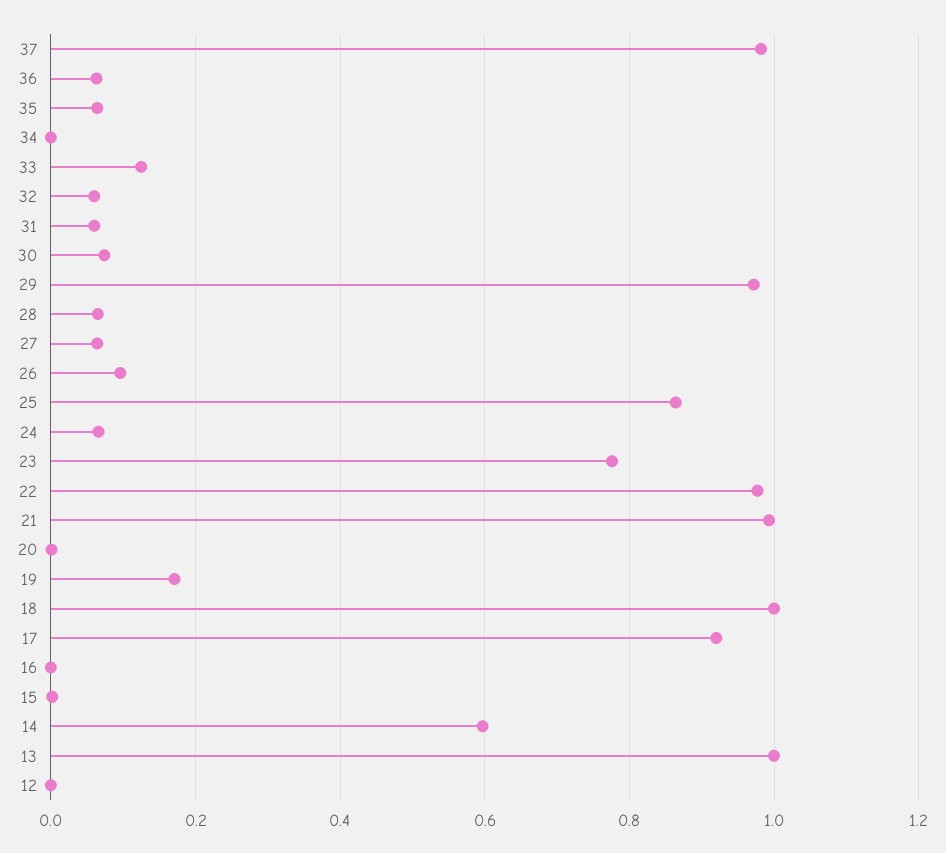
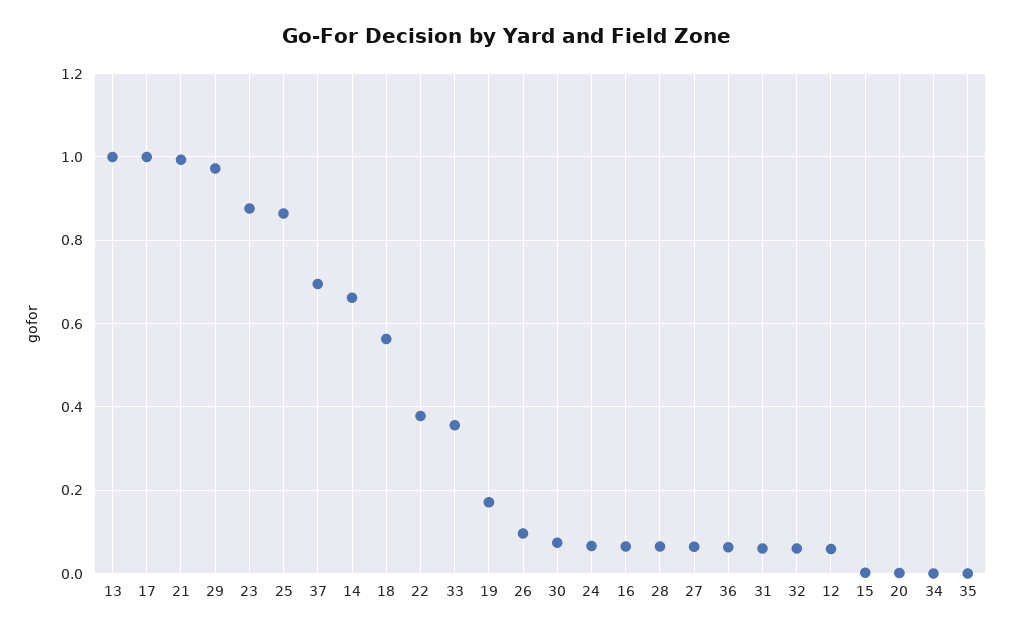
  {
-   "37": 0.98,
+   "37": 0.7,
    "36": 0.06,
-   "35": 0.06,
+   "35": 0,
    "34": 0,
-   "33": 0.12,
+   "33": 0.36,
    "32": 0.06,
    "31": 0.06,
    "30": 0.08,
    "29": 0.98,
    "28": 0.06,
    "27": 0.06,
    "26": 0.1,
    "25": 0.86,
    "24": 0.06,
-   "23": 0.78,
+   "23": 0.88,
-   "22": 0.98,
+   "22": 0.38,
    "21": 1,
    "20": 0,
    "19": 0.18,
-   "18": 1,
+   "18": 0.56,
-   "17": 0.92,
+   "17": 1,
-   "16": 0,
+   "16": 0.06,
    "15": 0,
-   "14": 0.6,
+   "14": 0.66,
    "13": 1,
-   "12": 0
+   "12": 0.06
  }

